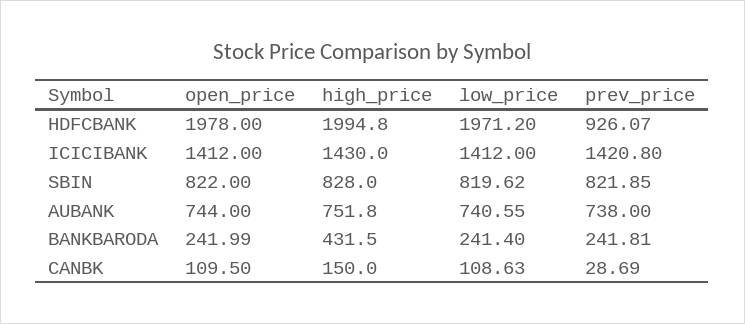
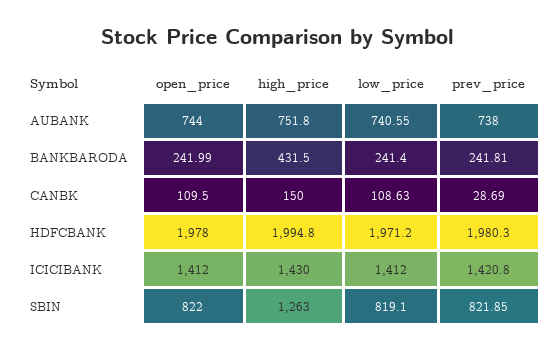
  {
    "open_price": {
      "HDFCBANK": 1978,
      "ICICIBANK": 1412,
      "SBIN": 822,
      "AUBANK": 744,
      "BANKBARODA": 241.99,
      "CANBK": 109.5
    },
    "high_price": {
      "HDFCBANK": 1994.8,
      "ICICIBANK": 1430,
-     "SBIN": 828,
+     "SBIN": 1263,
      "AUBANK": 751.8,
      "BANKBARODA": 431.5,
      "CANBK": 150
    },
    "low_price": {
      "HDFCBANK": 1971.2,
      "ICICIBANK": 1412,
-     "SBIN": 819.62,
+     "SBIN": 819.1,
      "AUBANK": 740.55,
      "BANKBARODA": 241.4,
      "CANBK": 108.63
    },
    "prev_price": {
-     "HDFCBANK": 926.07,
+     "HDFCBANK": 1980.3,
      "ICICIBANK": 1420.8,
      "SBIN": 821.85,
      "AUBANK": 738,
      "BANKBARODA": 241.81,
      "CANBK": 28.69
    }
  }

